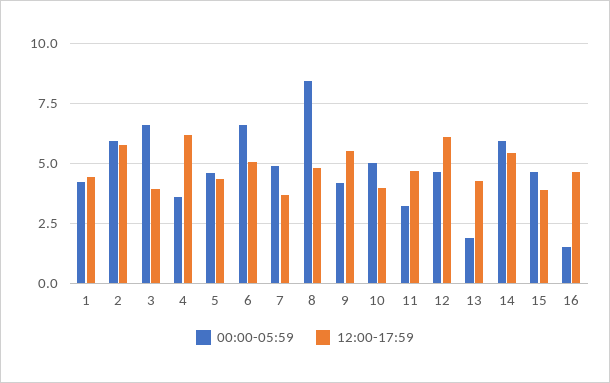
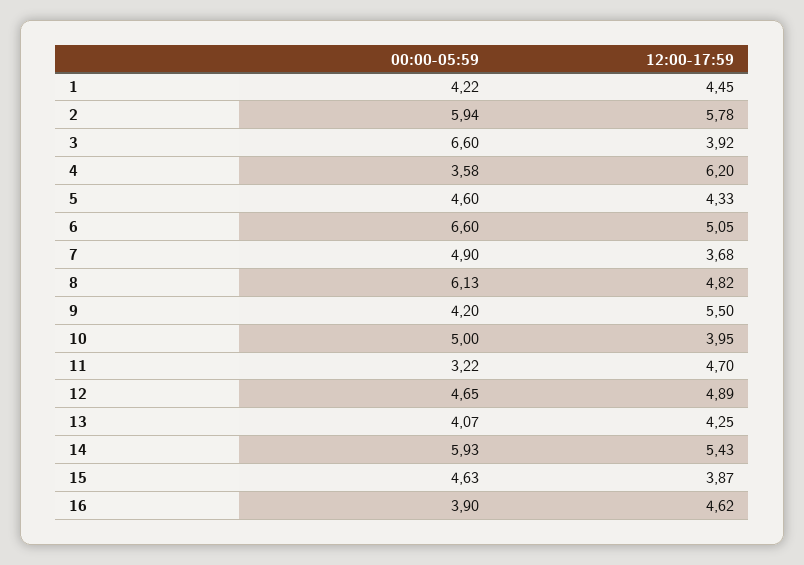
  {
    "00:00-05:59": {
      "1": 4.22,
      "2": 5.94,
      "3": 6.6,
      "4": 3.58,
      "5": 4.6,
      "6": 6.6,
      "7": 4.9,
-     "8": 8.5,
+     "8": 6.13,
      "9": 4.2,
      "10": 5,
      "11": 3.22,
      "12": 4.65,
-     "13": 2,
+     "13": 4.07,
      "14": 5.93,
      "15": 4.63,
-     "16": 1.5
+     "16": 3.9
    },
    "12:00-17:59": {
      "1": 4.45,
      "2": 5.78,
      "3": 3.92,
      "4": 6.2,
      "5": 4.33,
      "6": 5.05,
      "7": 3.68,
      "8": 4.82,
      "9": 5.5,
      "10": 3.95,
      "11": 4.7,
-     "12": 6,
+     "12": 4.89,
      "13": 4.25,
      "14": 5.43,
      "15": 3.87,
      "16": 4.62
    }
  }

